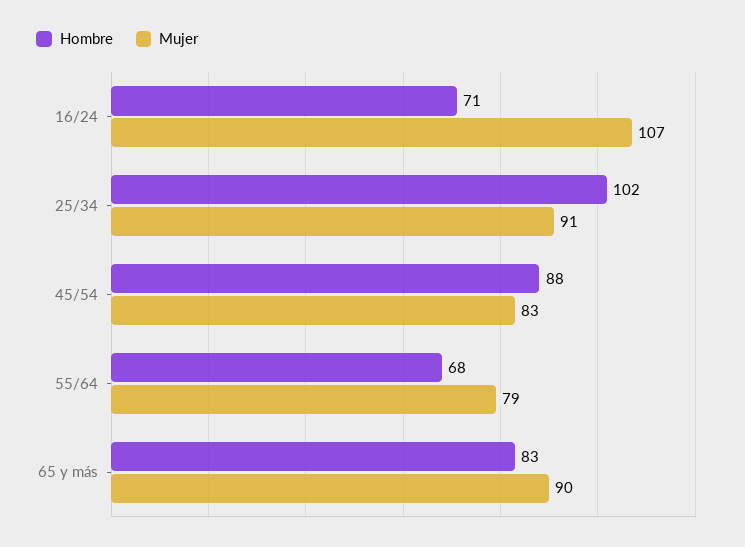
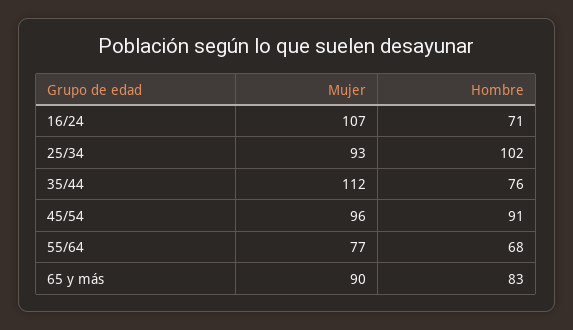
  {
    "Hombre": {
      "16/24": 71,
      "25/34": 102,
-     "45/54": 88,
+     "45/54": 91,
      "55/64": 68,
-     "65 y más": 83
+     "65 y más": 83,
+     "35/44": 76
    },
    "Mujer": {
      "16/24": 107,
-     "25/34": 91,
+     "25/34": 93,
-     "45/54": 83,
+     "45/54": 96,
-     "55/64": 79,
+     "55/64": 77,
-     "65 y más": 90
+     "65 y más": 90,
+     "35/44": 112
    }
  }

